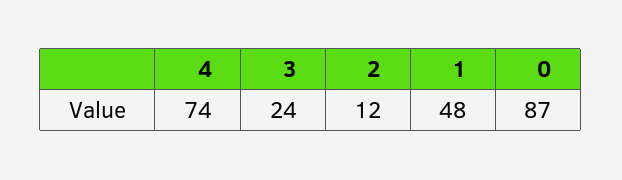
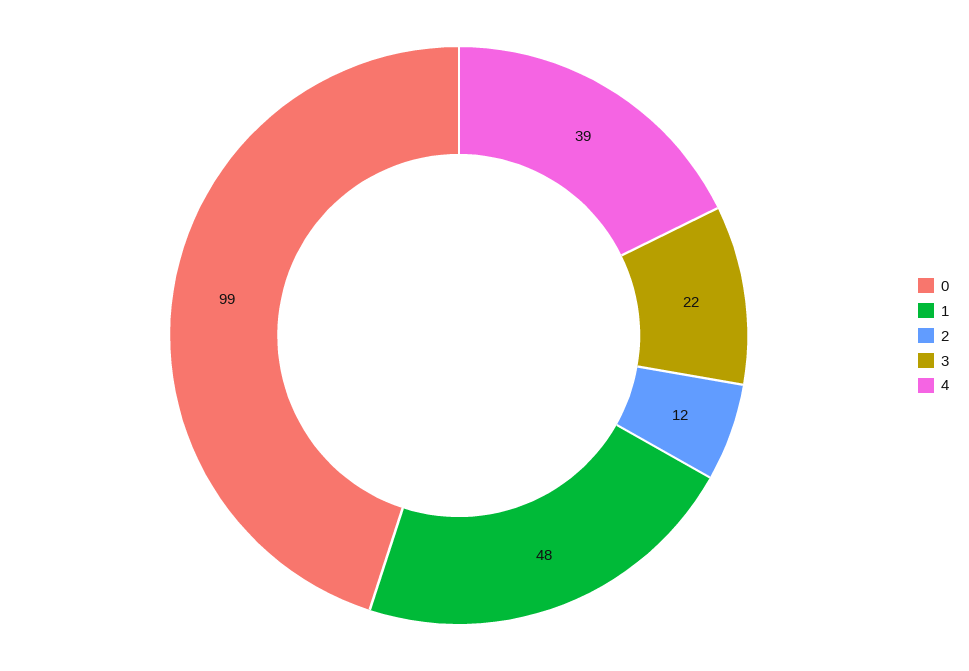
  {
-   "4": 74,
+   "4": 39,
-   "3": 24,
+   "3": 22,
    "2": 12,
    "1": 48,
-   "0": 87
+   "0": 99
  }

